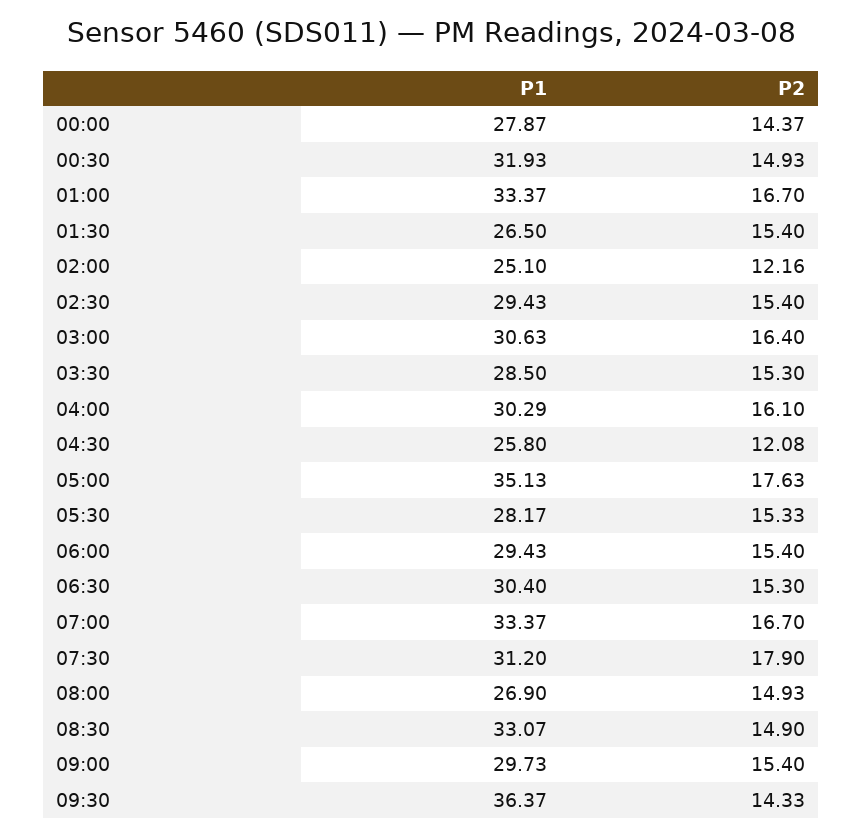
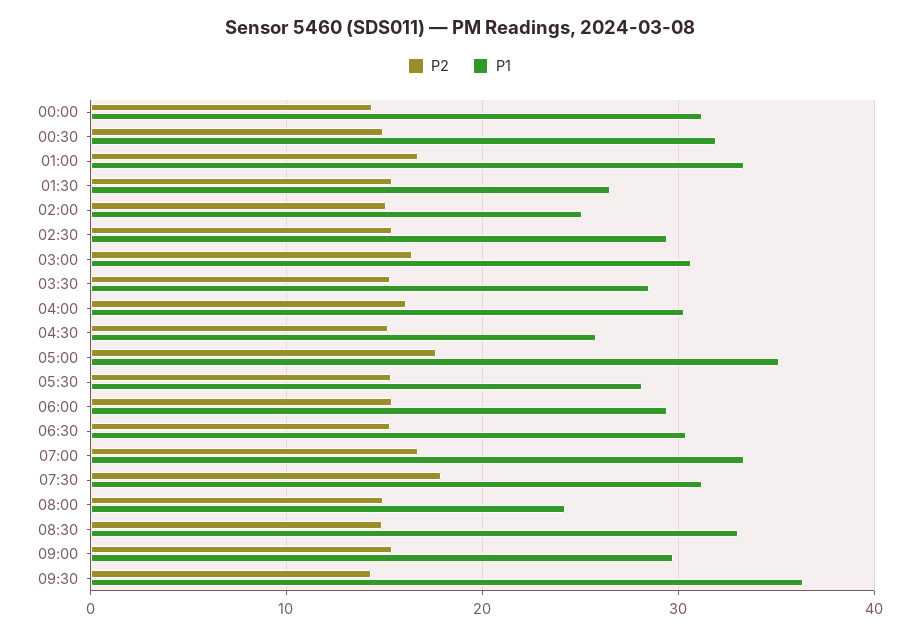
  {
    "P1": {
-     "00:00": 27.87,
+     "00:00": 31,
      "00:30": 31.93,
      "01:00": 33.37,
      "01:30": 26.5,
      "02:00": 25.1,
      "02:30": 29.43,
      "03:00": 30.63,
      "03:30": 28.5,
      "04:00": 30.29,
      "04:30": 25.8,
      "05:00": 35.13,
      "05:30": 28.17,
      "06:00": 29.43,
      "06:30": 30.4,
      "07:00": 33.37,
      "07:30": 31.2,
-     "08:00": 26.9,
+     "08:00": 24,
      "08:30": 33.07,
      "09:00": 29.73,
      "09:30": 36.37
    },
    "P2": {
      "00:00": 14.37,
      "00:30": 14.93,
      "01:00": 16.7,
      "01:30": 15.4,
-     "02:00": 12.16,
+     "02:00": 15,
      "02:30": 15.4,
      "03:00": 16.4,
      "03:30": 15.3,
      "04:00": 16.1,
-     "04:30": 12.08,
+     "04:30": 15,
      "05:00": 17.63,
      "05:30": 15.33,
      "06:00": 15.4,
      "06:30": 15.3,
      "07:00": 16.7,
      "07:30": 17.9,
      "08:00": 14.93,
      "08:30": 14.9,
      "09:00": 15.4,
      "09:30": 14.33
    }
  }

